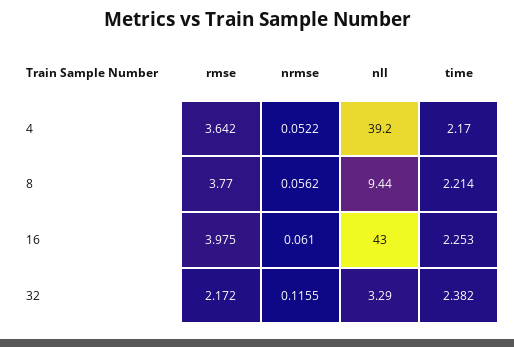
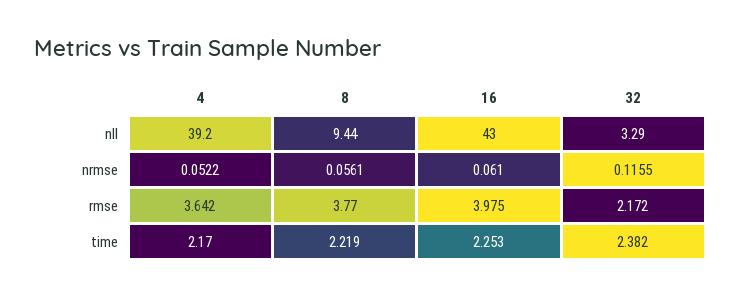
  {
    "rmse": {
      "4": 3.642,
      "8": 3.77,
      "16": 3.975,
      "32": 2.172
    },
    "nrmse": {
      "4": 0.0522,
-     "8": 0.0562,
+     "8": 0.0561,
      "16": 0.061,
      "32": 0.1155
    },
    "nll": {
      "4": 39.2,
      "8": 9.44,
      "16": 43,
      "32": 3.29
    },
    "time": {
      "4": 2.17,
-     "8": 2.214,
+     "8": 2.219,
      "16": 2.253,
      "32": 2.382
    }
  }

